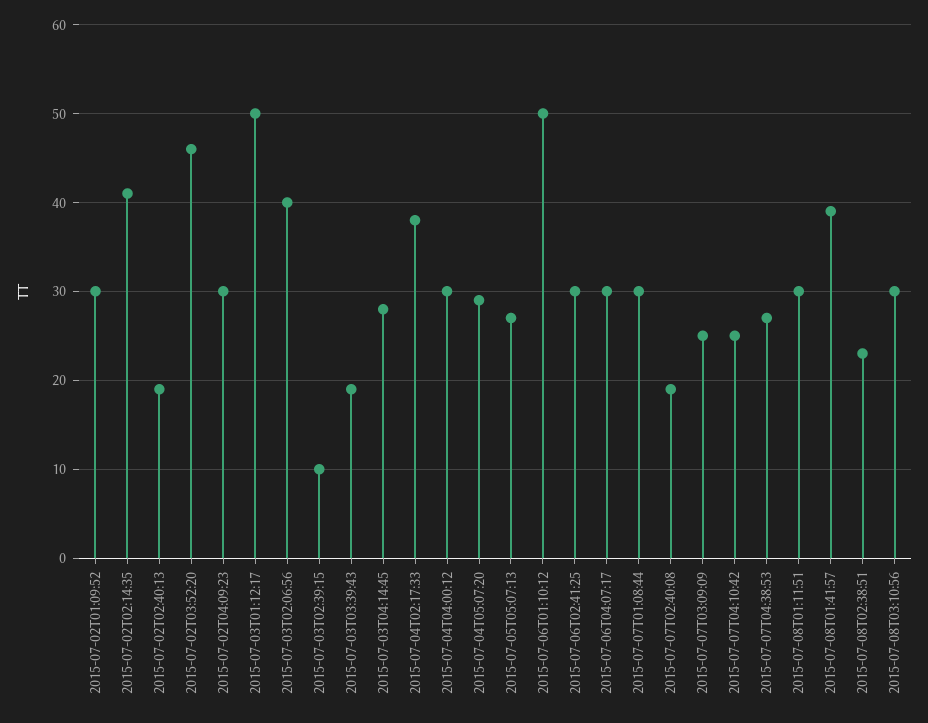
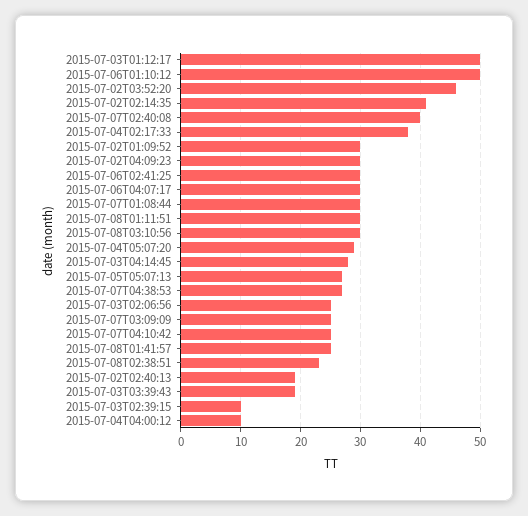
  {
    "2015-07-02T01:09:52": 30,
    "2015-07-02T02:14:35": 41,
    "2015-07-02T02:40:13": 19,
    "2015-07-02T03:52:20": 46,
    "2015-07-02T04:09:23": 30,
    "2015-07-03T01:12:17": 50,
-   "2015-07-03T02:06:56": 40,
+   "2015-07-03T02:06:56": 25,
    "2015-07-03T02:39:15": 10,
    "2015-07-03T03:39:43": 19,
    "2015-07-03T04:14:45": 28,
    "2015-07-04T02:17:33": 38,
-   "2015-07-04T04:00:12": 30,
+   "2015-07-04T04:00:12": 10,
    "2015-07-04T05:07:20": 29,
    "2015-07-05T05:07:13": 27,
    "2015-07-06T01:10:12": 50,
    "2015-07-06T02:41:25": 30,
    "2015-07-06T04:07:17": 30,
    "2015-07-07T01:08:44": 30,
-   "2015-07-07T02:40:08": 19,
+   "2015-07-07T02:40:08": 40,
    "2015-07-07T03:09:09": 25,
    "2015-07-07T04:10:42": 25,
    "2015-07-07T04:38:53": 27,
    "2015-07-08T01:11:51": 30,
-   "2015-07-08T01:41:57": 39,
+   "2015-07-08T01:41:57": 25,
    "2015-07-08T02:38:51": 23,
    "2015-07-08T03:10:56": 30
  }

